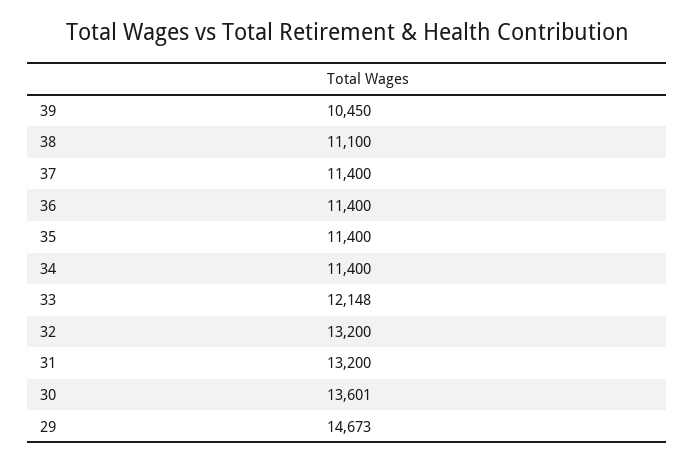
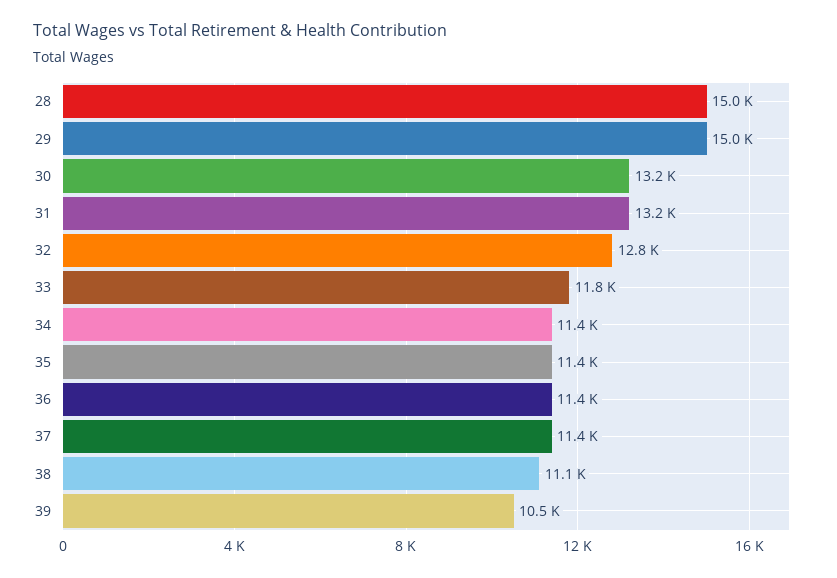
  {
    "39": 10450,
    "38": 11100,
    "37": 11400,
    "36": 11400,
    "35": 11400,
    "34": 11400,
-   "33": 12148,
+   "33": 11800,
-   "32": 13200,
+   "32": 12800,
    "31": 13200,
-   "30": 13601,
+   "30": 13200,
-   "29": 14673
+   "29": 15000,
+   "28": 15000
  }

